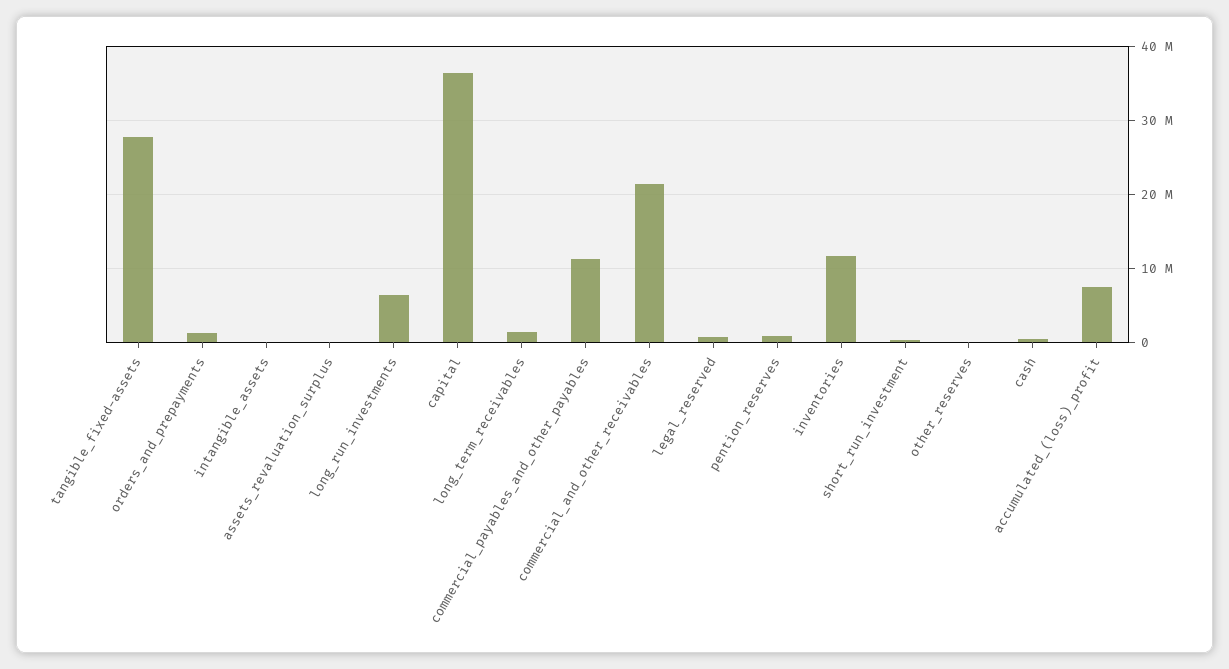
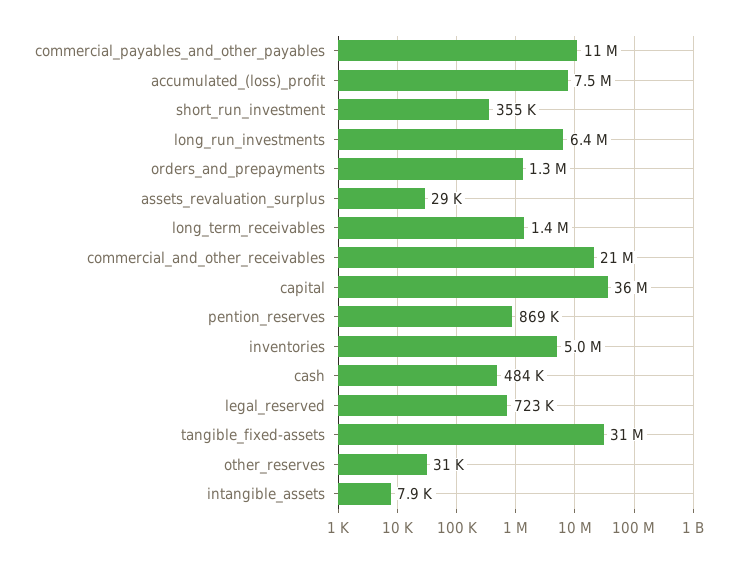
  {
-   "tangible_fixed-assets": 28000000,
+   "tangible_fixed-assets": 31000000,
    "orders_and_prepayments": 1300000,
    "intangible_assets": 7900,
    "assets_revaluation_surplus": 29000,
    "long_run_investments": 6400000,
    "capital": 36000000,
    "long_term_receivables": 1400000,
    "commercial_payables_and_other_payables": 11000000,
    "commercial_and_other_receivables": 21000000,
    "legal_reserved": 723000,
    "pention_reserves": 869000,
-   "inventories": 12000000,
+   "inventories": 5000000,
    "short_run_investment": 355000,
    "other_reserves": 31000,
    "cash": 484000,
    "accumulated_(loss)_profit": 7500000
  }

